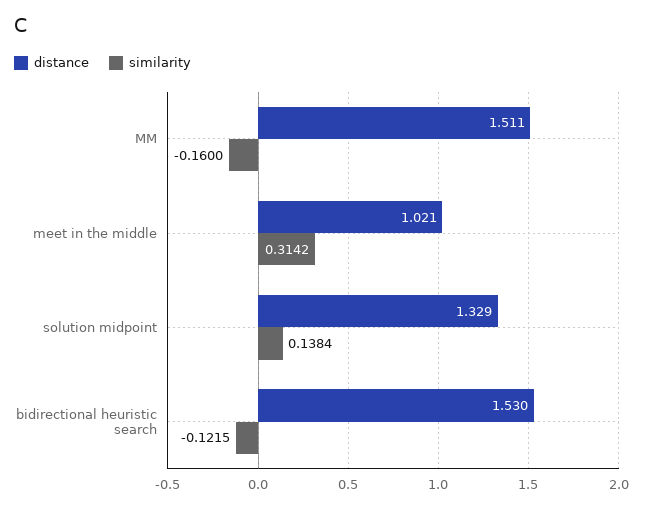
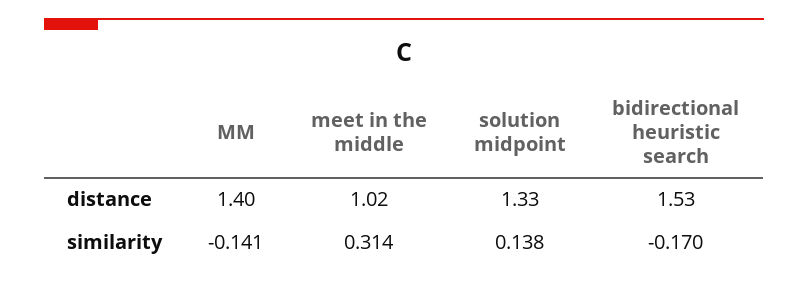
  {
    "distance": {
-     "MM": 1.511,
+     "MM": 1.4,
      "meet in the middle": 1.021,
      "solution midpoint": 1.329,
      "bidirectional heuristic search": 1.53
    },
    "similarity": {
-     "MM": -0.16,
+     "MM": -0.141,
      "meet in the middle": 0.3142,
      "solution midpoint": 0.1384,
-     "bidirectional heuristic search": -0.1215
+     "bidirectional heuristic search": -0.17
    }
  }

